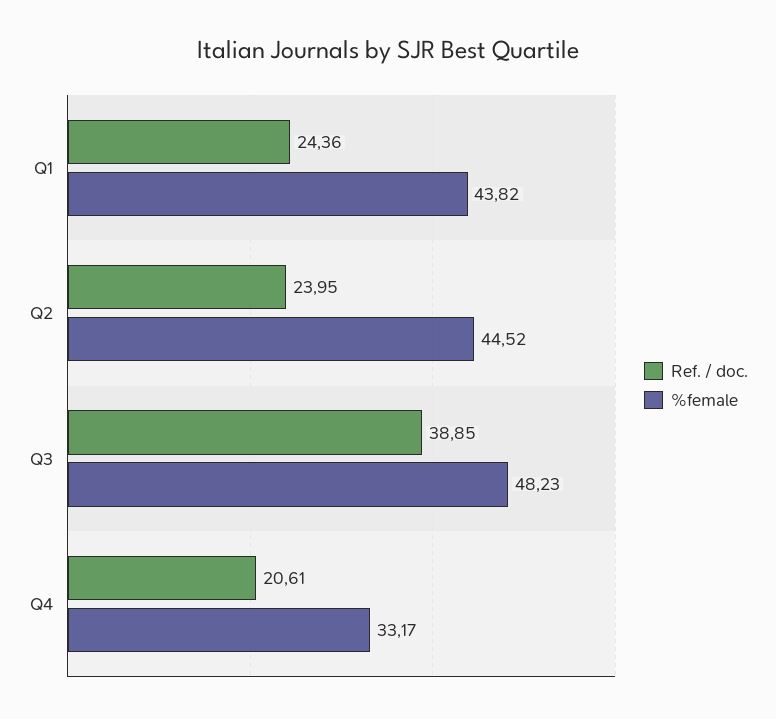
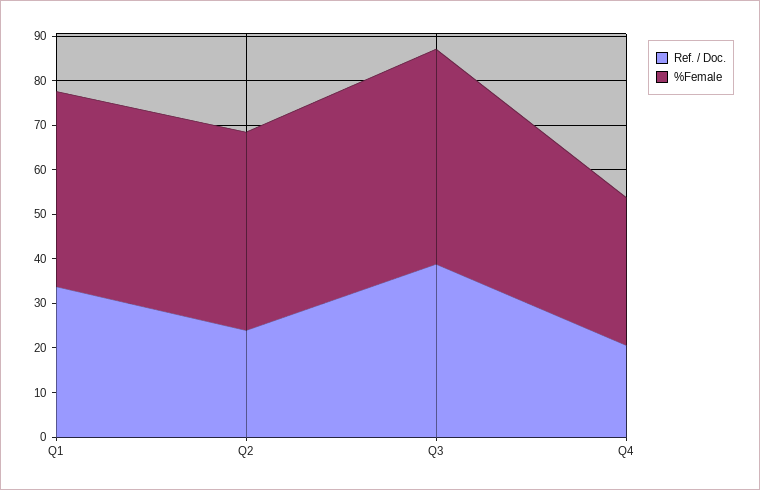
  {
    "Ref. / doc.": {
-     "Q1": 24.36,
+     "Q1": 34,
      "Q2": 23.95,
      "Q3": 38.85,
      "Q4": 20.61
    },
    "%female": {
      "Q1": 43.82,
      "Q2": 44.52,
      "Q3": 48.23,
      "Q4": 33.17
    }
  }

